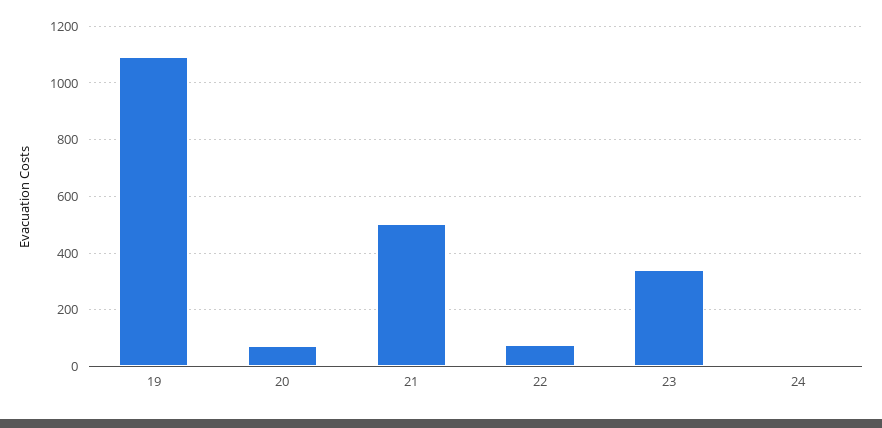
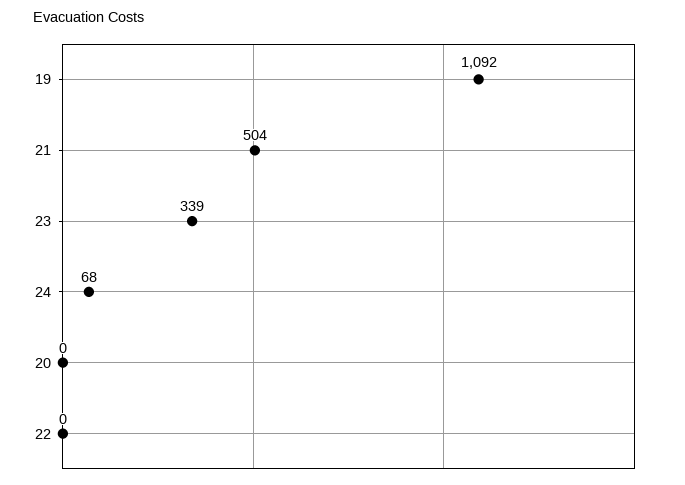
  {
    "19": 1092,
-   "20": 75,
+   "20": 0,
    "21": 504,
-   "22": 75,
+   "22": 0,
    "23": 339,
-   "24": 0
+   "24": 68
  }

